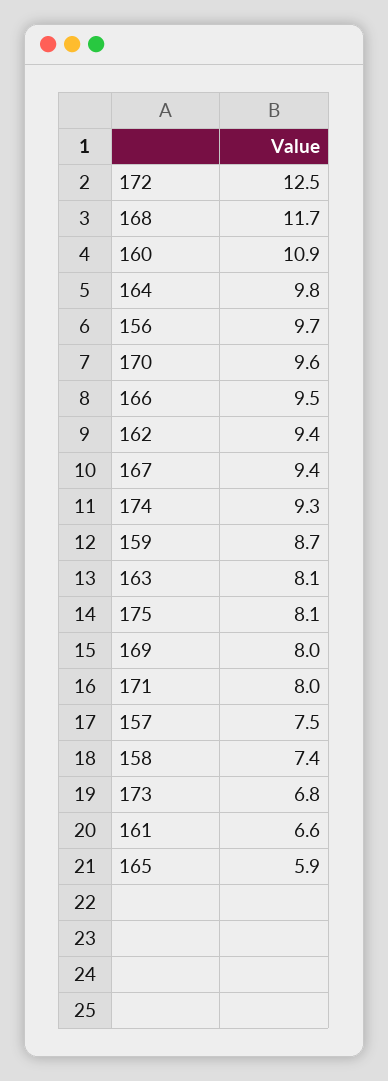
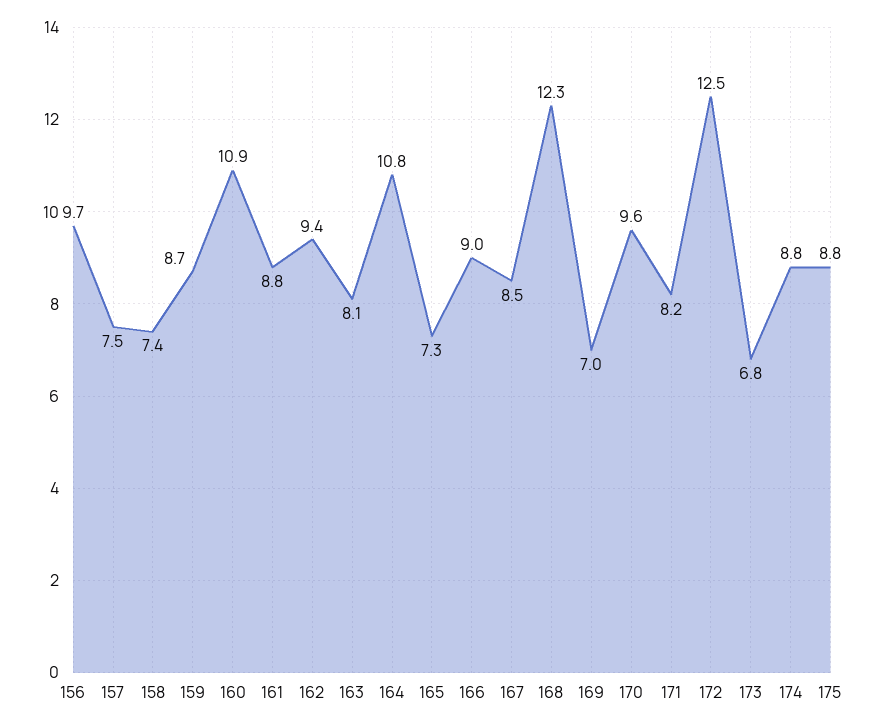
  {
    "172": 12.5,
-   "168": 11.7,
+   "168": 12.3,
    "160": 10.9,
-   "164": 9.8,
+   "164": 10.8,
    "156": 9.7,
    "170": 9.6,
-   "166": 9.5,
+   "166": 9,
    "162": 9.4,
-   "167": 9.4,
+   "167": 8.5,
-   "174": 9.3,
+   "174": 8.8,
    "159": 8.7,
    "163": 8.1,
-   "175": 8.1,
+   "175": 8.8,
-   "169": 8,
+   "169": 7,
-   "171": 8,
+   "171": 8.2,
    "157": 7.5,
    "158": 7.4,
    "173": 6.8,
-   "161": 6.6,
+   "161": 8.8,
-   "165": 5.9
+   "165": 7.3
  }

